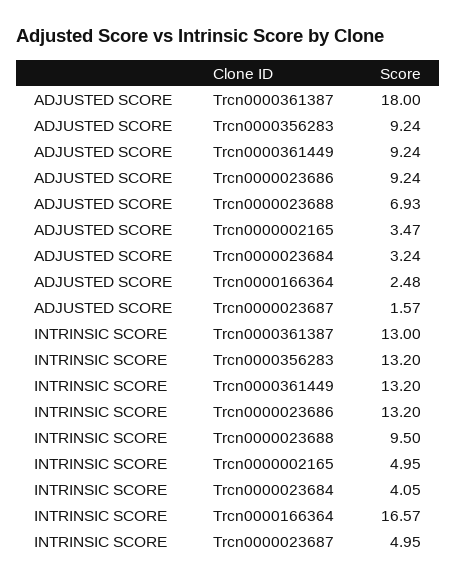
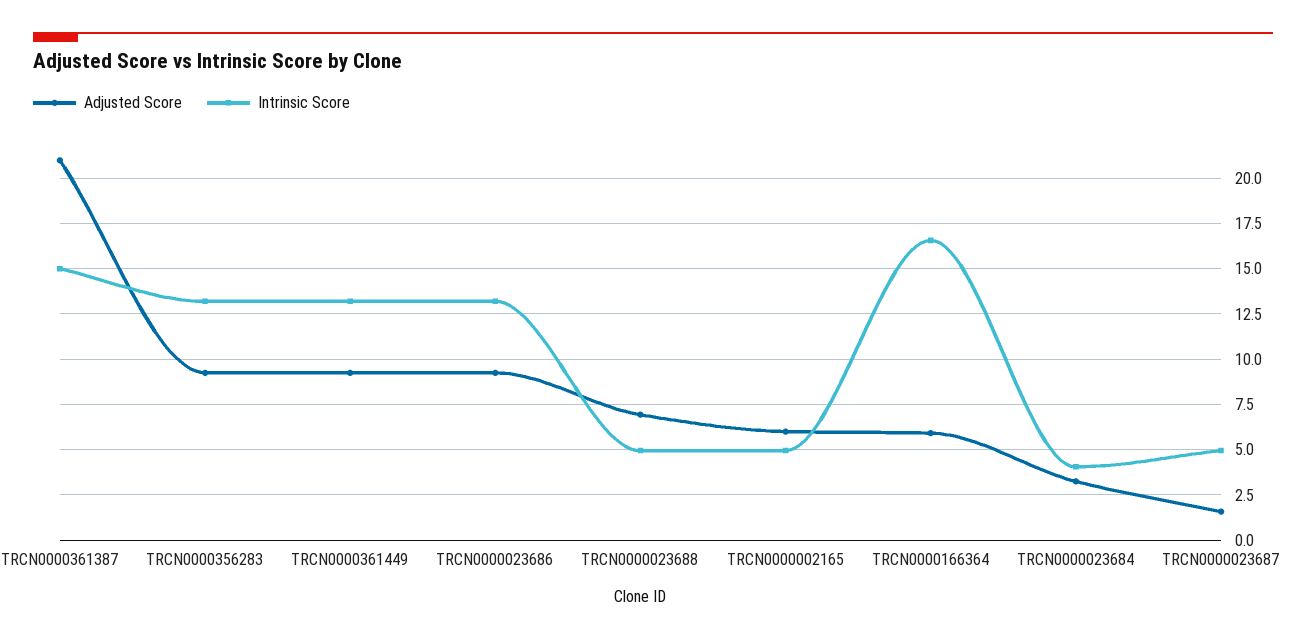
  {
    "ADJUSTED SCORE": {
-     "Trcn0000361387": 18,
+     "Trcn0000361387": 21,
      "Trcn0000356283": 9.24,
      "Trcn0000361449": 9.24,
      "Trcn0000023686": 9.24,
      "Trcn0000023688": 6.93,
-     "Trcn0000002165": 3.47,
+     "Trcn0000002165": 6,
      "Trcn0000023684": 3.24,
-     "Trcn0000166364": 2.48,
+     "Trcn0000166364": 6,
      "Trcn0000023687": 1.57
    },
    "INTRINSIC SCORE": {
-     "Trcn0000361387": 13,
+     "Trcn0000361387": 15,
      "Trcn0000356283": 13.2,
      "Trcn0000361449": 13.2,
      "Trcn0000023686": 13.2,
-     "Trcn0000023688": 9.5,
+     "Trcn0000023688": 5,
      "Trcn0000002165": 4.95,
      "Trcn0000023684": 4.05,
      "Trcn0000166364": 16.57,
      "Trcn0000023687": 4.95
    }
  }

